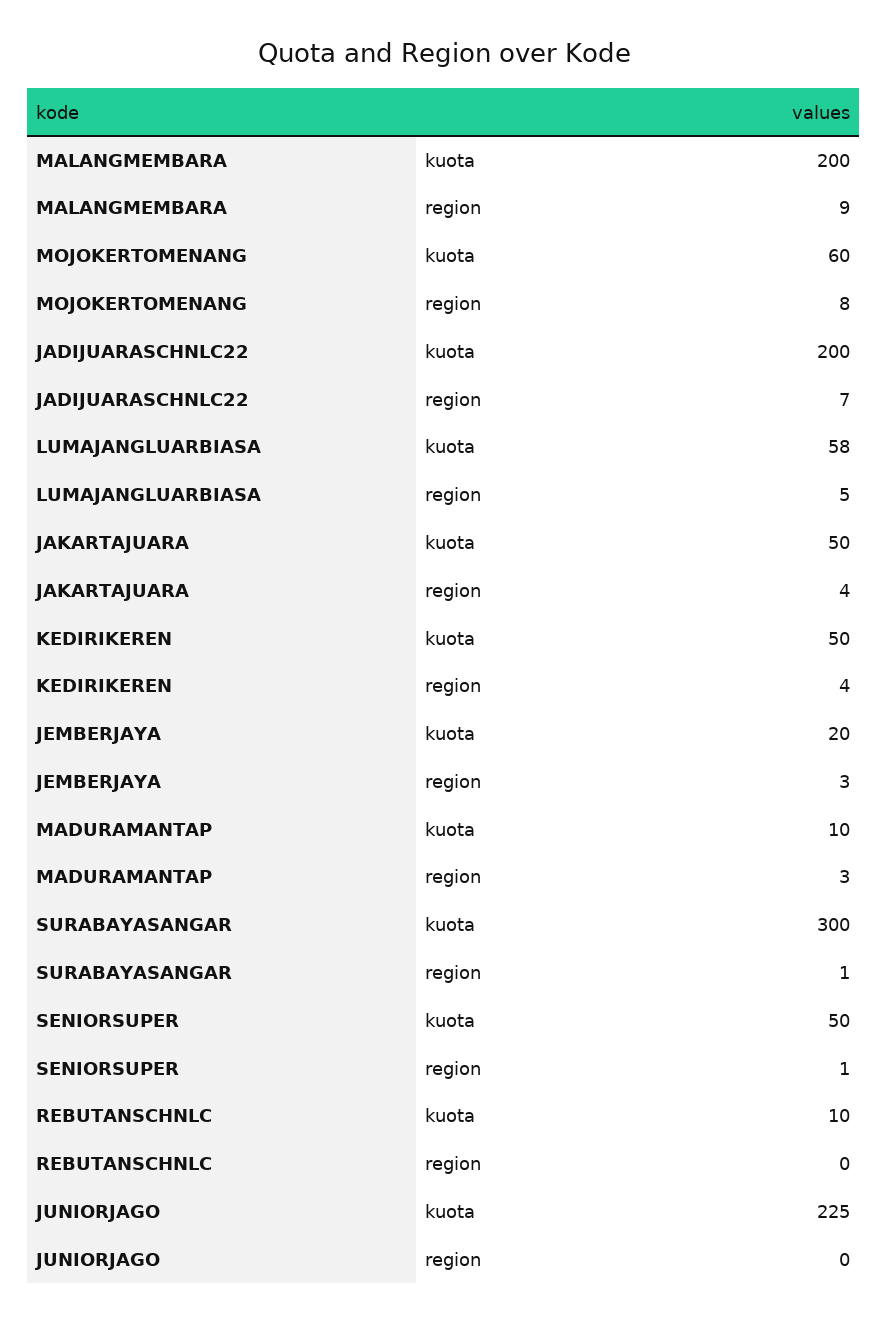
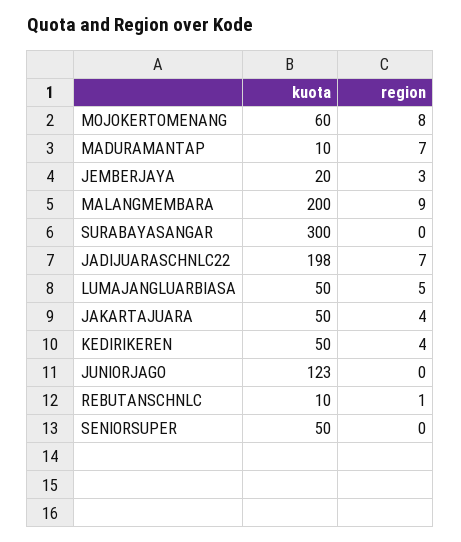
  {
    "MALANGMEMBARA": {
      "kuota": 200,
      "region": 9
    },
    "MOJOKERTOMENANG": {
      "kuota": 60,
      "region": 8
    },
    "JADIJUARASCHNLC22": {
-     "kuota": 200,
+     "kuota": 198,
      "region": 7
    },
    "LUMAJANGLUARBIASA": {
-     "kuota": 58,
+     "kuota": 50,
      "region": 5
    },
    "JAKARTAJUARA": {
      "kuota": 50,
      "region": 4
    },
    "KEDIRIKEREN": {
      "kuota": 50,
      "region": 4
    },
    "JEMBERJAYA": {
      "kuota": 20,
      "region": 3
    },
    "MADURAMANTAP": {
      "kuota": 10,
-     "region": 3
+     "region": 7
    },
    "SURABAYASANGAR": {
      "kuota": 300,
-     "region": 1
+     "region": 0
    },
    "SENIORSUPER": {
      "kuota": 50,
-     "region": 1
+     "region": 0
    },
    "REBUTANSCHNLC": {
      "kuota": 10,
-     "region": 0
+     "region": 1
    },
    "JUNIORJAGO": {
-     "kuota": 225,
+     "kuota": 123,
      "region": 0
    }
  }

